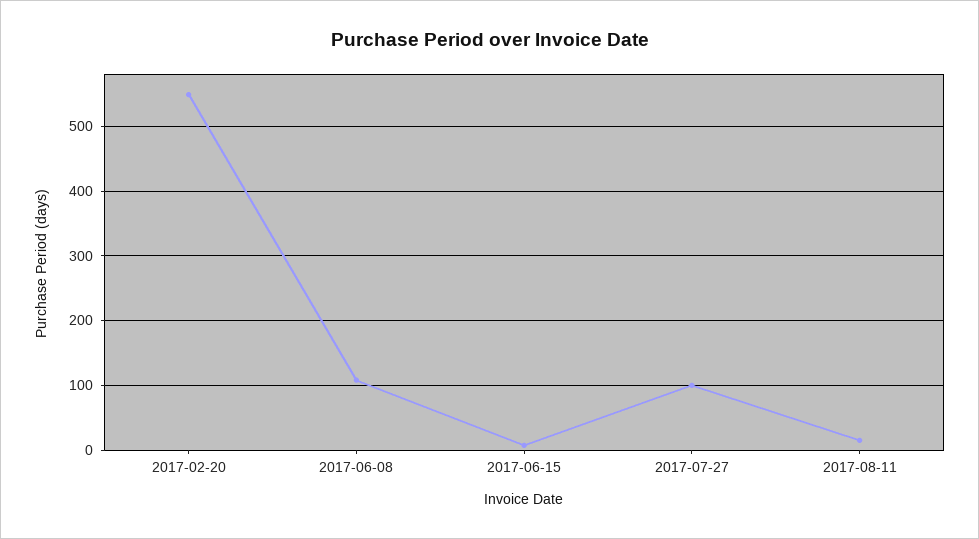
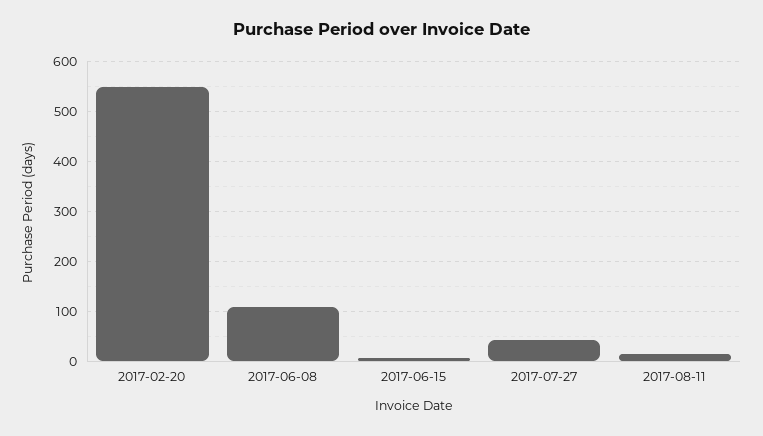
  {
    "2017-02-20": 550,
    "2017-06-08": 110,
    "2017-06-15": 10,
-   "2017-07-27": 100,
+   "2017-07-27": 40,
    "2017-08-11": 20
  }

